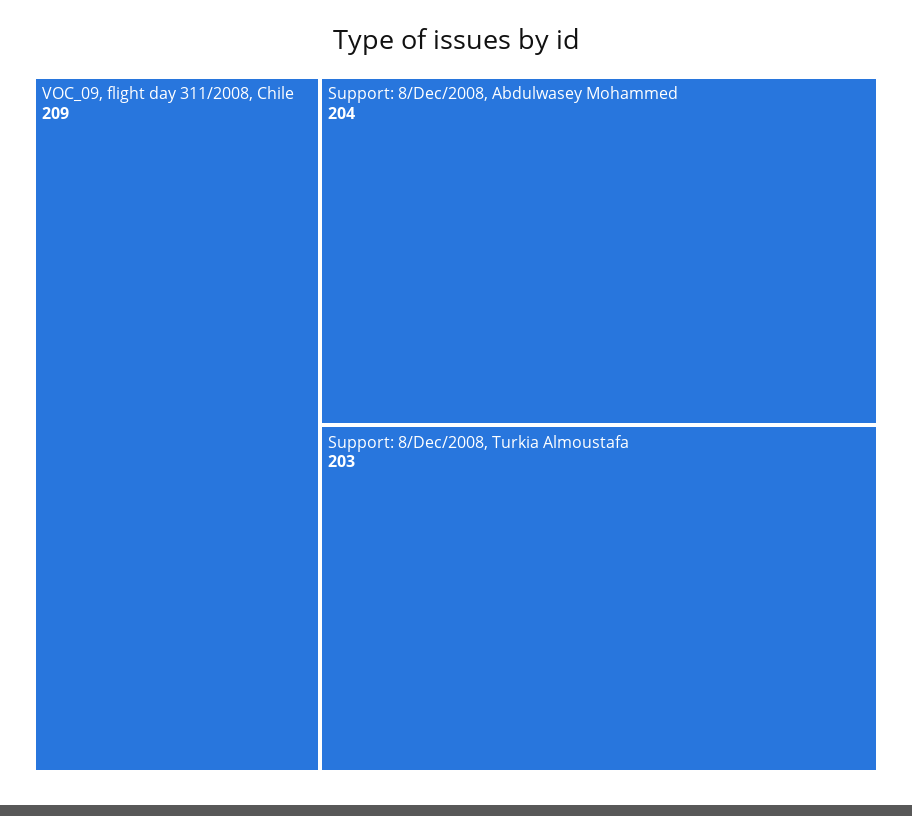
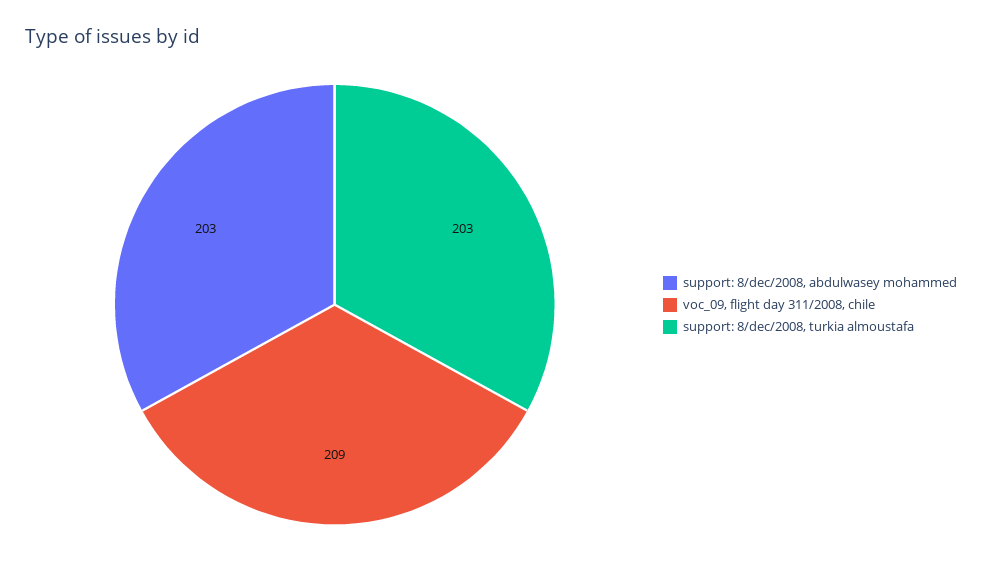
  {
    "VOC_09, flight day 311/2008, Chile": 209,
-   "Support: 8/Dec/2008, Abdulwasey Mohammed": 204,
+   "Support: 8/Dec/2008, Abdulwasey Mohammed": 203,
    "Support: 8/Dec/2008, Turkia Almoustafa": 203
  }

